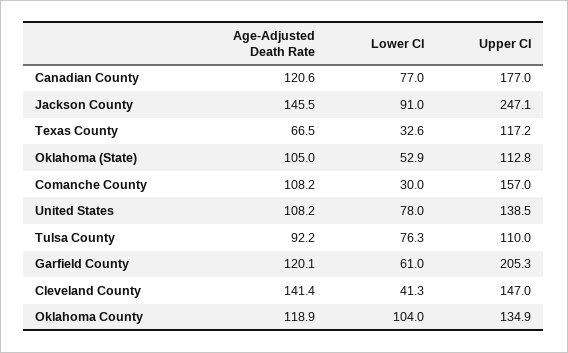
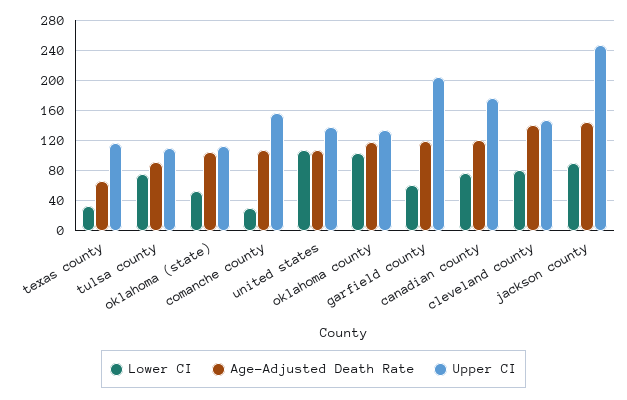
  {
    "Age-Adjusted Death Rate": {
      "Canadian County": 120.6,
      "Jackson County": 145.5,
      "Texas County": 66.5,
      "Oklahoma (State)": 105,
      "Comanche County": 108.2,
      "United States": 108.2,
      "Tulsa County": 92.2,
      "Garfield County": 120.1,
      "Cleveland County": 141.4,
      "Oklahoma County": 118.9
    },
    "Lower CI": {
      "Canadian County": 77,
      "Jackson County": 91,
      "Texas County": 32.6,
      "Oklahoma (State)": 52.9,
      "Comanche County": 30,
-     "United States": 78,
+     "United States": 110,
      "Tulsa County": 76.3,
      "Garfield County": 61,
-     "Cleveland County": 41.3,
+     "Cleveland County": 80,
      "Oklahoma County": 104
    },
    "Upper CI": {
      "Canadian County": 177,
      "Jackson County": 247.1,
      "Texas County": 117.2,
      "Oklahoma (State)": 112.8,
      "Comanche County": 157,
      "United States": 138.5,
      "Tulsa County": 110,
      "Garfield County": 205.3,
      "Cleveland County": 147,
      "Oklahoma County": 134.9
    }
  }

